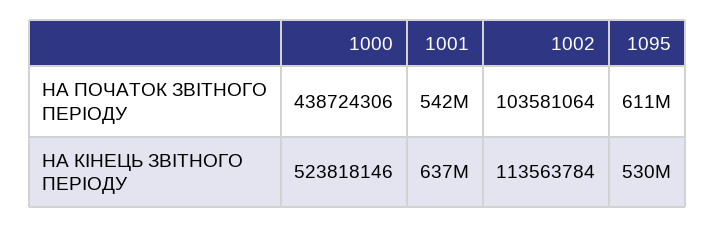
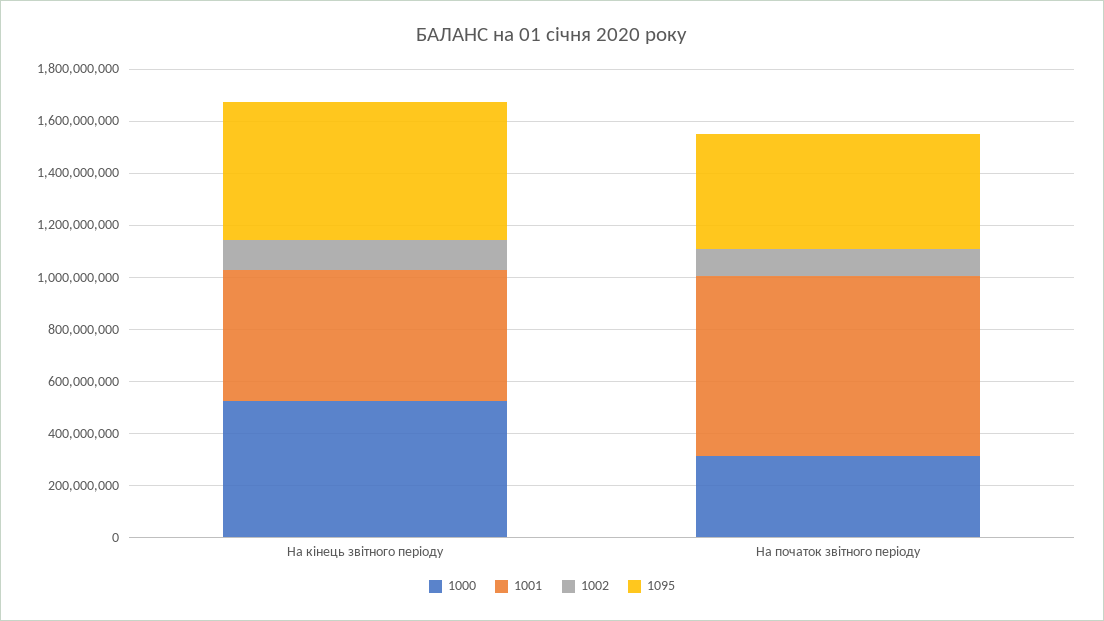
  {
    "1000": {
-     "НА ПОЧАТОК ЗВІТНОГО ПЕРІОДУ": 438724306,
+     "НА ПОЧАТОК ЗВІТНОГО ПЕРІОДУ": 300000000,
      "НА КІНЕЦЬ ЗВІТНОГО ПЕРІОДУ": 523818146
    },
    "1001": {
-     "НА ПОЧАТОК ЗВІТНОГО ПЕРІОДУ": 542000000,
+     "НА ПОЧАТОК ЗВІТНОГО ПЕРІОДУ": 700000000,
-     "НА КІНЕЦЬ ЗВІТНОГО ПЕРІОДУ": 637000000
+     "НА КІНЕЦЬ ЗВІТНОГО ПЕРІОДУ": 500000000
    },
    "1002": {
      "НА ПОЧАТОК ЗВІТНОГО ПЕРІОДУ": 103581064,
      "НА КІНЕЦЬ ЗВІТНОГО ПЕРІОДУ": 113563784
    },
    "1095": {
-     "НА ПОЧАТОК ЗВІТНОГО ПЕРІОДУ": 611000000,
+     "НА ПОЧАТОК ЗВІТНОГО ПЕРІОДУ": 450000000,
      "НА КІНЕЦЬ ЗВІТНОГО ПЕРІОДУ": 530000000
    }
  }

